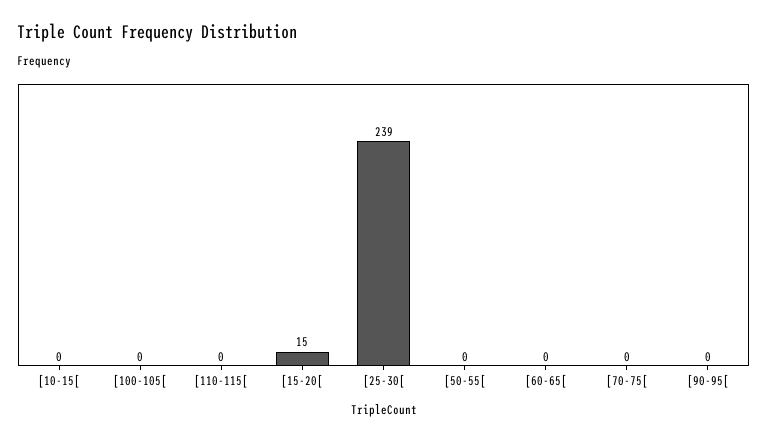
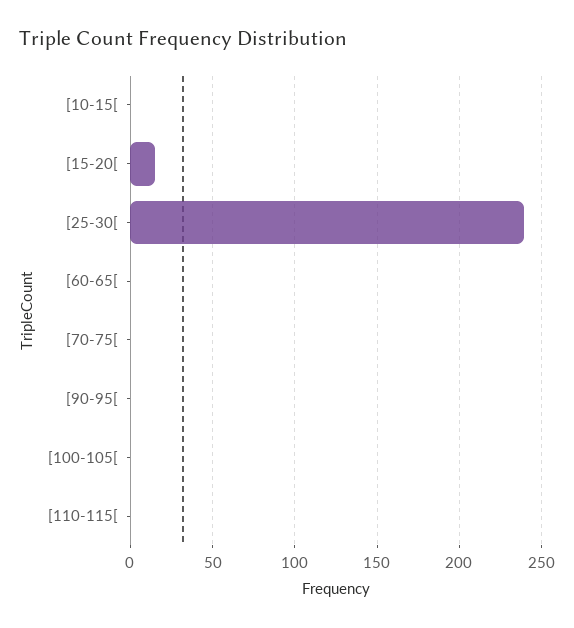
  {
    "[10-15[": 0,
    "[100-105[": 0,
    "[110-115[": 0,
    "[15-20[": 15,
    "[25-30[": 239,
-   "[50-55[": 0,
    "[60-65[": 0,
    "[70-75[": 0,
    "[90-95[": 0
  }

